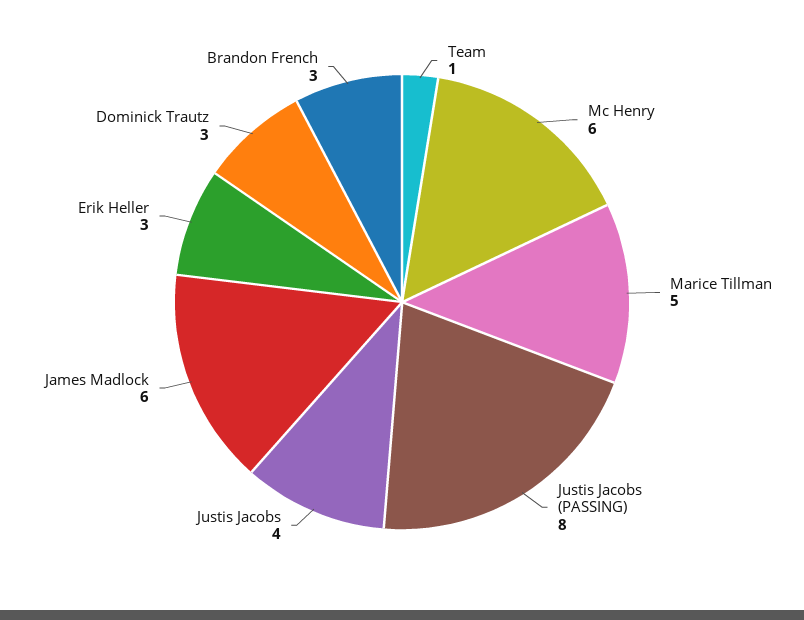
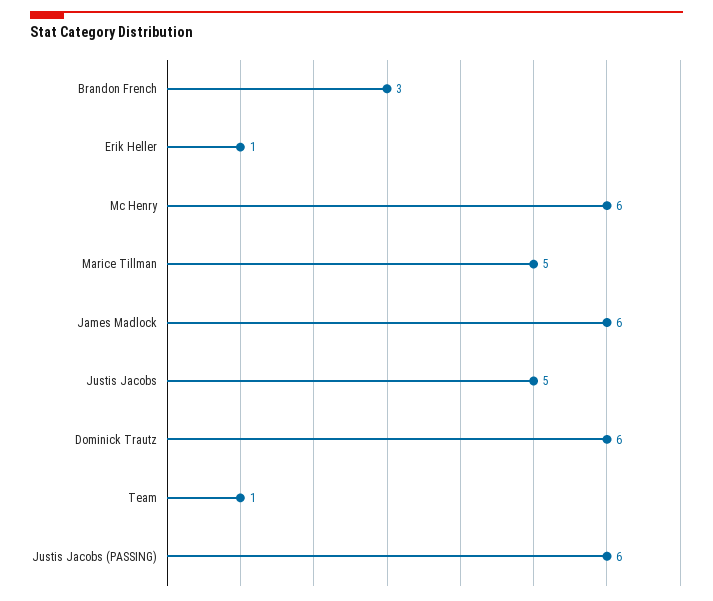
  {
    "Team": 1,
    "Mc Henry": 6,
    "Marice Tillman": 5,
-   "Justis Jacobs (PASSING)": 8,
+   "Justis Jacobs (PASSING)": 6,
-   "Justis Jacobs": 4,
+   "Justis Jacobs": 5,
    "James Madlock": 6,
-   "Erik Heller": 3,
+   "Erik Heller": 1,
-   "Dominick Trautz": 3,
+   "Dominick Trautz": 6,
    "Brandon French": 3
  }

